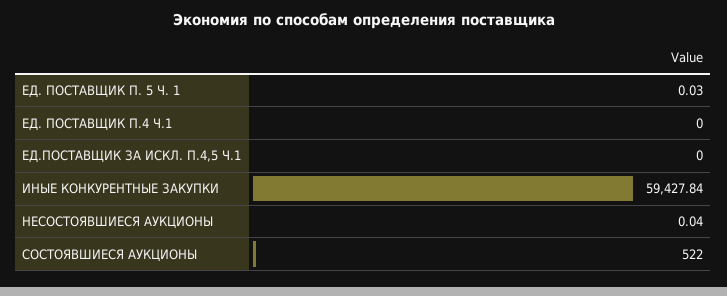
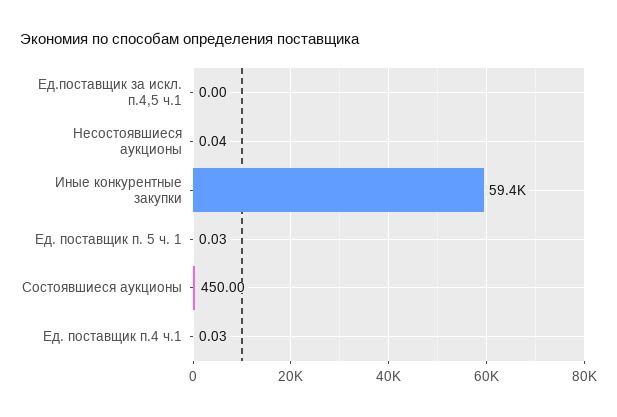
  {
    "ЕД. ПОСТАВЩИК П. 5 Ч. 1": 0.03,
-   "ЕД. ПОСТАВЩИК П.4 Ч.1": 0,
+   "ЕД. ПОСТАВЩИК П.4 Ч.1": 0.03,
    "ЕД.ПОСТАВЩИК ЗА ИСКЛ. П.4,5 Ч.1": 0,
    "ИНЫЕ КОНКУРЕНТНЫЕ ЗАКУПКИ": 59427.84,
    "НЕСОСТОЯВШИЕСЯ АУКЦИОНЫ": 0.04,
-   "СОСТОЯВШИЕСЯ АУКЦИОНЫ": 522
+   "СОСТОЯВШИЕСЯ АУКЦИОНЫ": 450
  }

